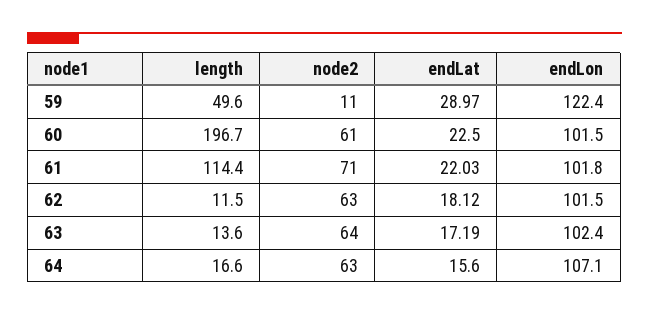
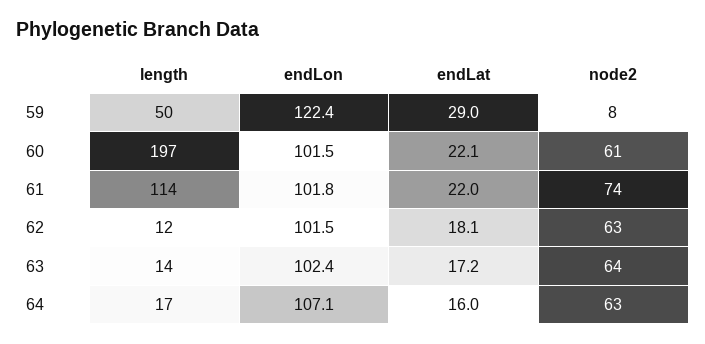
  {
    "length": {
      "59": 49.6,
      "60": 196.7,
      "61": 114.4,
      "62": 11.5,
      "63": 13.6,
      "64": 16.6
    },
    "node2": {
-     "59": 11,
+     "59": 8,
      "60": 61,
-     "61": 71,
+     "61": 74,
      "62": 63,
      "63": 64,
      "64": 63
    },
    "endLat": {
      "59": 28.97,
-     "60": 22.5,
+     "60": 22.1,
      "61": 22.03,
      "62": 18.12,
      "63": 17.19,
-     "64": 15.6
+     "64": 16
    },
    "endLon": {
      "59": 122.4,
      "60": 101.5,
      "61": 101.8,
      "62": 101.5,
      "63": 102.4,
      "64": 107.1
    }
  }

